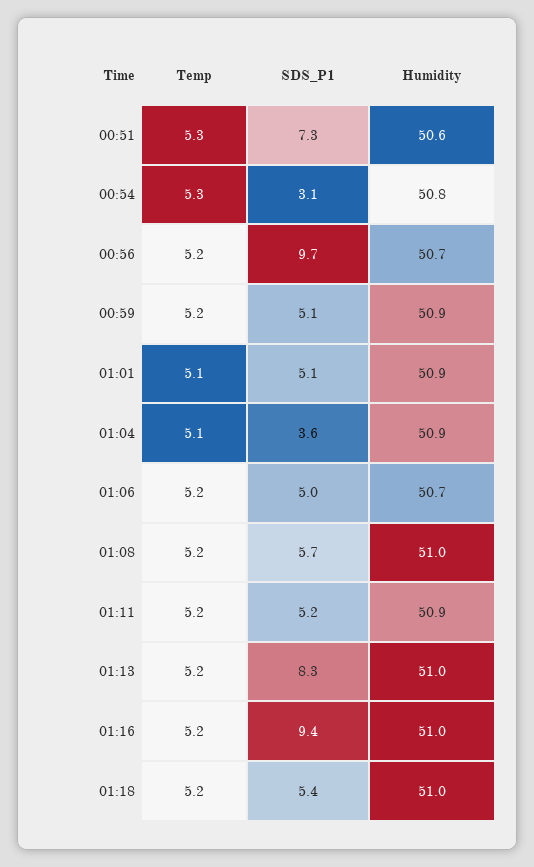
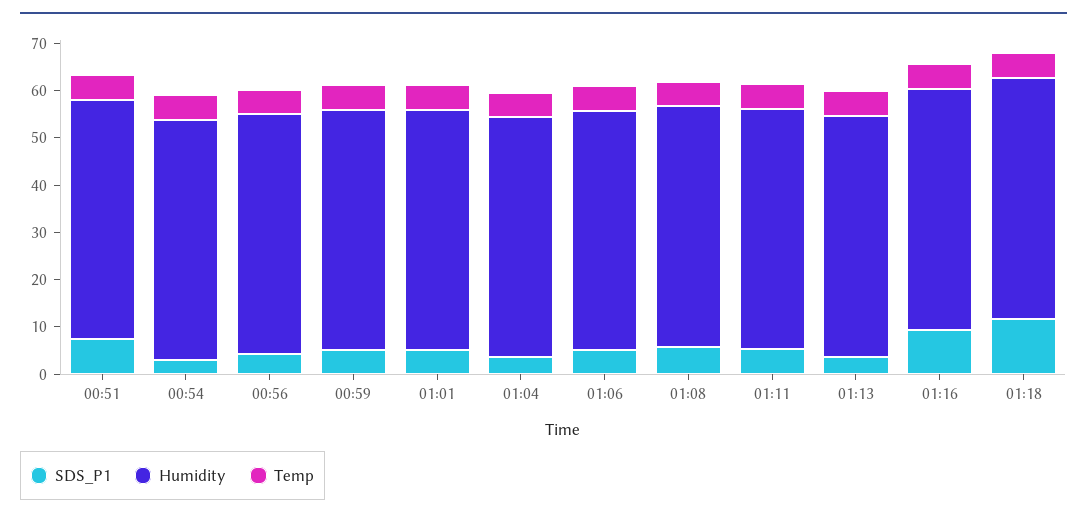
  {
    "Temp": {
      "00:51": 5.3,
      "00:54": 5.3,
      "00:56": 5.2,
      "00:59": 5.2,
      "01:01": 5.1,
      "01:04": 5.1,
      "01:06": 5.2,
      "01:08": 5.2,
      "01:11": 5.2,
      "01:13": 5.2,
      "01:16": 5.2,
      "01:18": 5.2
    },
    "SDS_P1": {
      "00:51": 7.3,
      "00:54": 3.1,
-     "00:56": 9.7,
+     "00:56": 4,
      "00:59": 5.1,
      "01:01": 5.1,
      "01:04": 3.6,
      "01:06": 5,
      "01:08": 5.7,
      "01:11": 5.2,
-     "01:13": 8.3,
+     "01:13": 4,
      "01:16": 9.4,
-     "01:18": 5.4
+     "01:18": 12
    },
    "Humidity": {
      "00:51": 50.6,
      "00:54": 50.8,
      "00:56": 50.7,
      "00:59": 50.9,
      "01:01": 50.9,
      "01:04": 50.9,
      "01:06": 50.7,
      "01:08": 51,
      "01:11": 50.9,
      "01:13": 51,
      "01:16": 51,
      "01:18": 51
    }
  }

